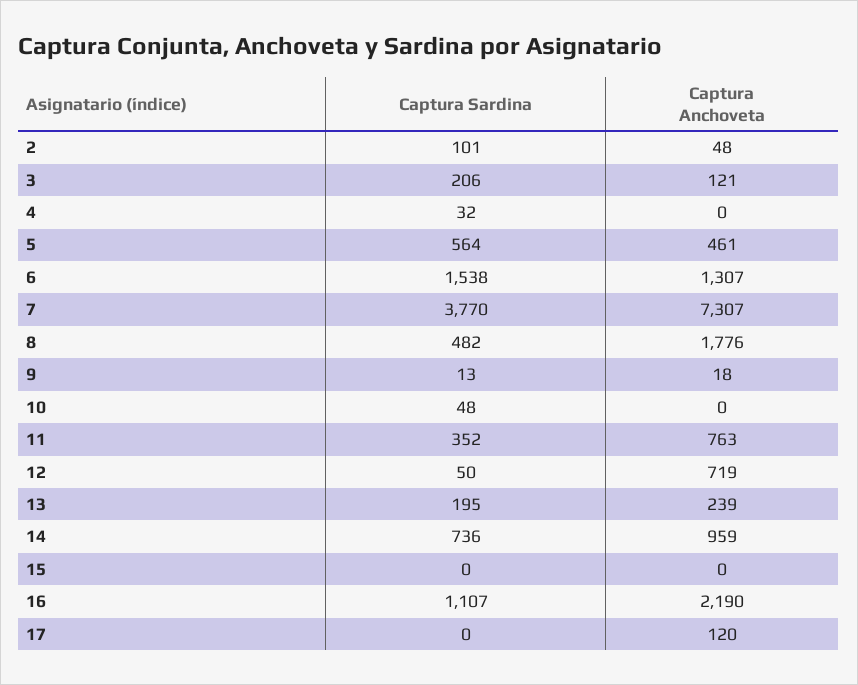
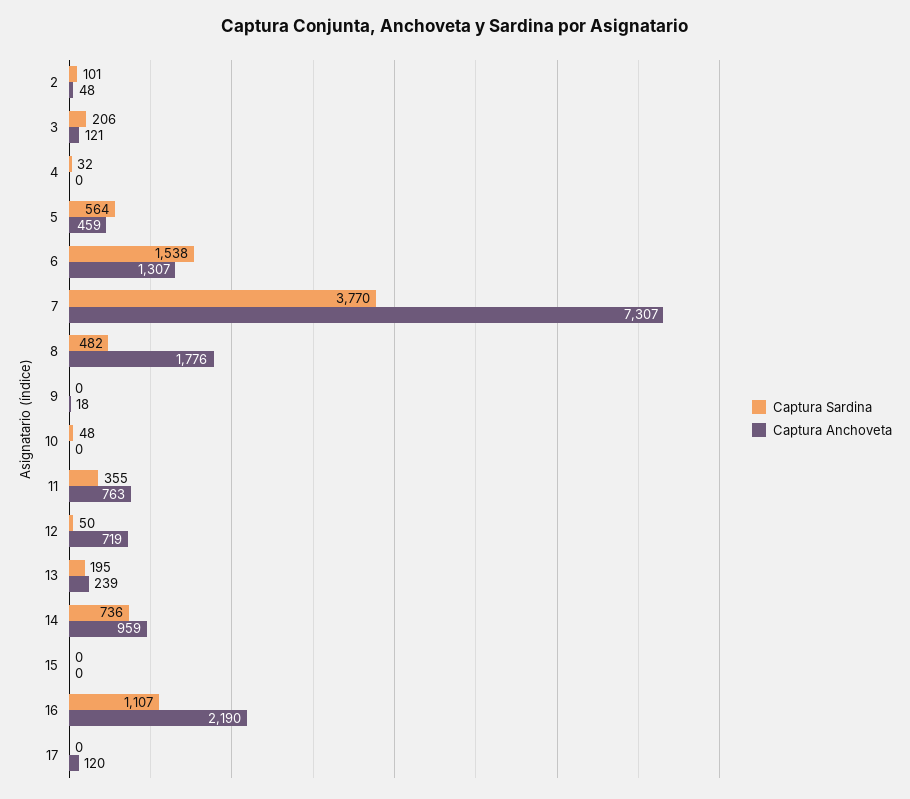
  {
    "Captura Sardina": {
      "2": 101,
      "3": 206,
      "4": 32,
      "5": 564,
      "6": 1538,
      "7": 3770,
      "8": 482,
-     "9": 13,
+     "9": 0,
      "10": 48,
-     "11": 352,
+     "11": 355,
      "12": 50,
      "13": 195,
      "14": 736,
      "15": 0,
      "16": 1107,
      "17": 0
    },
    "Captura Anchoveta": {
      "2": 48,
      "3": 121,
      "4": 0,
-     "5": 461,
+     "5": 459,
      "6": 1307,
      "7": 7307,
      "8": 1776,
      "9": 18,
      "10": 0,
      "11": 763,
      "12": 719,
      "13": 239,
      "14": 959,
      "15": 0,
      "16": 2190,
      "17": 120
    }
  }

